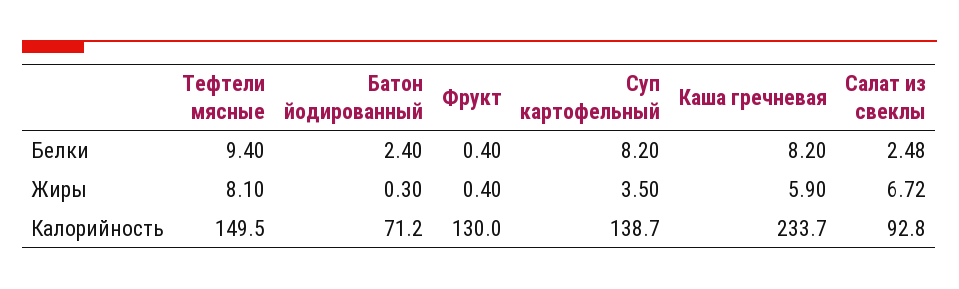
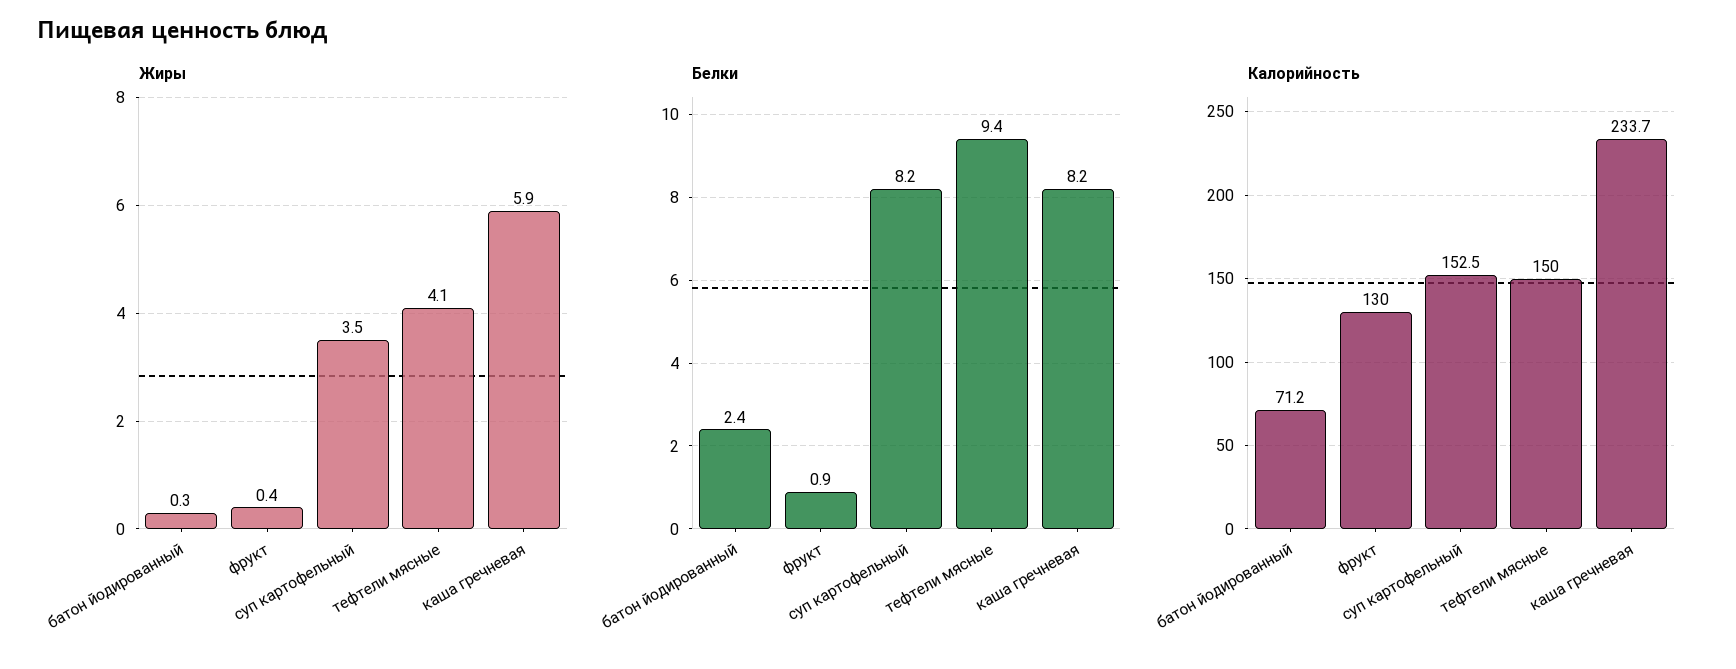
  {
    "Белки": {
      "Тефтели мясные": 9.4,
      "Батон йодированный": 2.4,
-     "Фрукт": 0.4,
+     "Фрукт": 0.9,
      "Суп картофельный": 8.2,
-     "Каша гречневая": 8.2,
+     "Каша гречневая": 8.2
-     "Салат из свеклы": 2.48
    },
    "Жиры": {
-     "Тефтели мясные": 8.1,
+     "Тефтели мясные": 4.1,
      "Батон йодированный": 0.3,
      "Фрукт": 0.4,
      "Суп картофельный": 3.5,
-     "Каша гречневая": 5.9,
+     "Каша гречневая": 5.9
-     "Салат из свеклы": 6.72
    },
    "Калорийность": {
-     "Тефтели мясные": 149.5,
+     "Тефтели мясные": 150,
      "Батон йодированный": 71.2,
      "Фрукт": 130,
-     "Суп картофельный": 138.7,
+     "Суп картофельный": 152.5,
-     "Каша гречневая": 233.7,
+     "Каша гречневая": 233.7
-     "Салат из свеклы": 92.8
    }
  }

